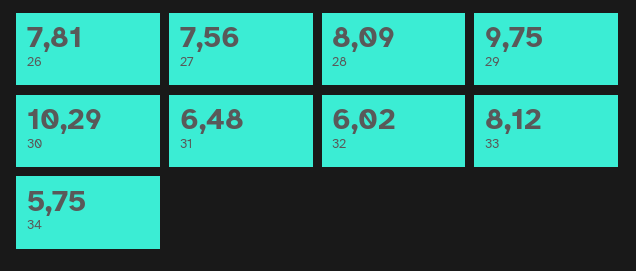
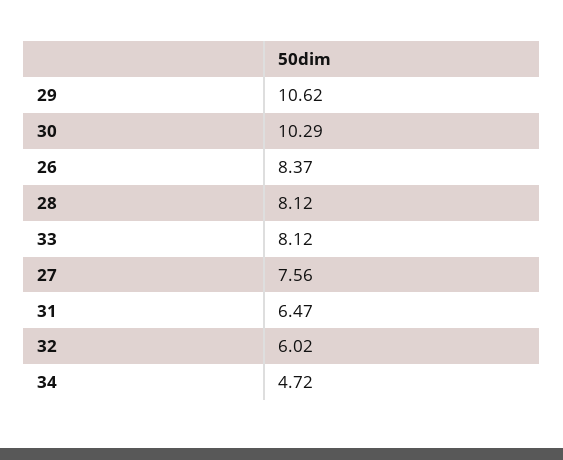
  {
-   "26": 7.81,
+   "26": 8.37,
    "27": 7.56,
-   "28": 8.09,
+   "28": 8.12,
-   "29": 9.75,
+   "29": 10.62,
    "30": 10.29,
-   "31": 6.48,
+   "31": 6.47,
    "32": 6.02,
    "33": 8.12,
-   "34": 5.75
+   "34": 4.72
  }

